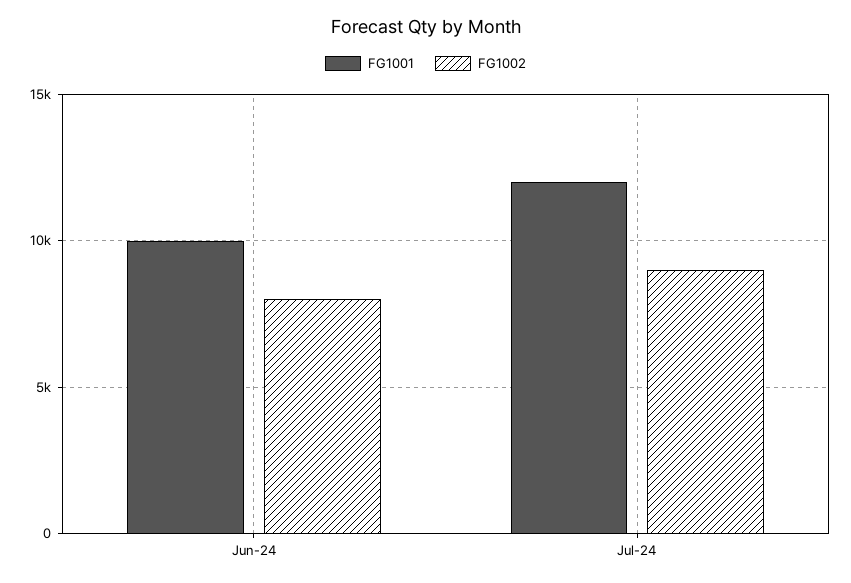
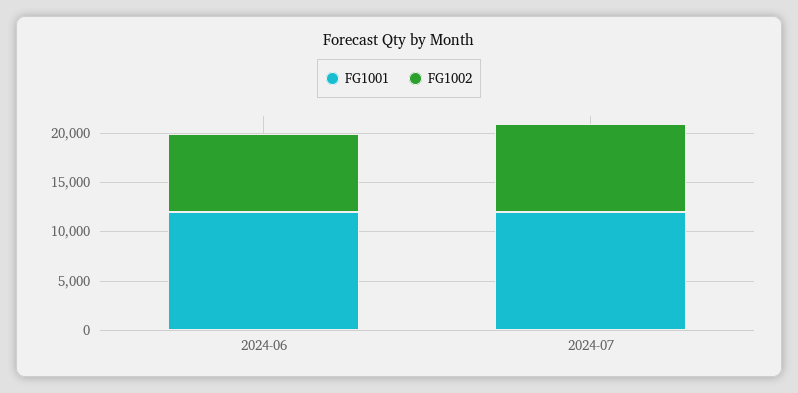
  {
    "FG1001": {
-     "Jun-24": 10000,
+     "Jun-24": 12000,
      "Jul-24": 12000
    },
    "FG1002": {
      "Jun-24": 8000,
      "Jul-24": 9000
    }
  }

